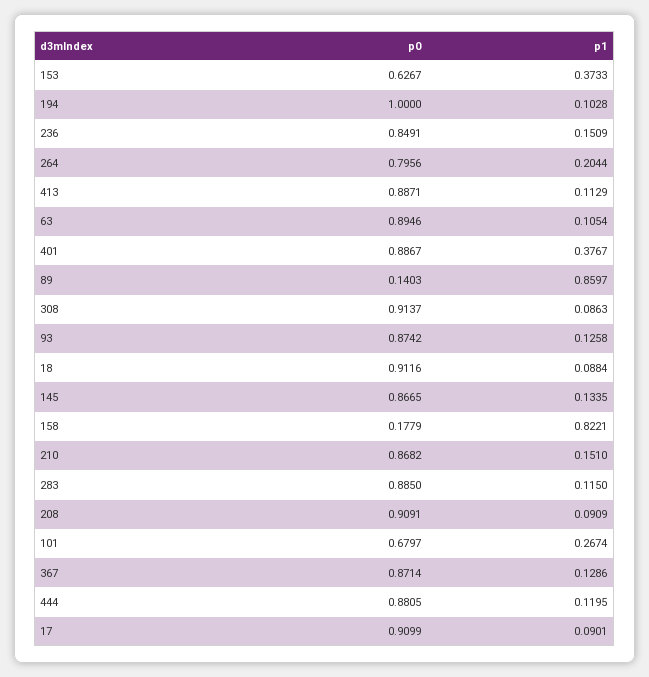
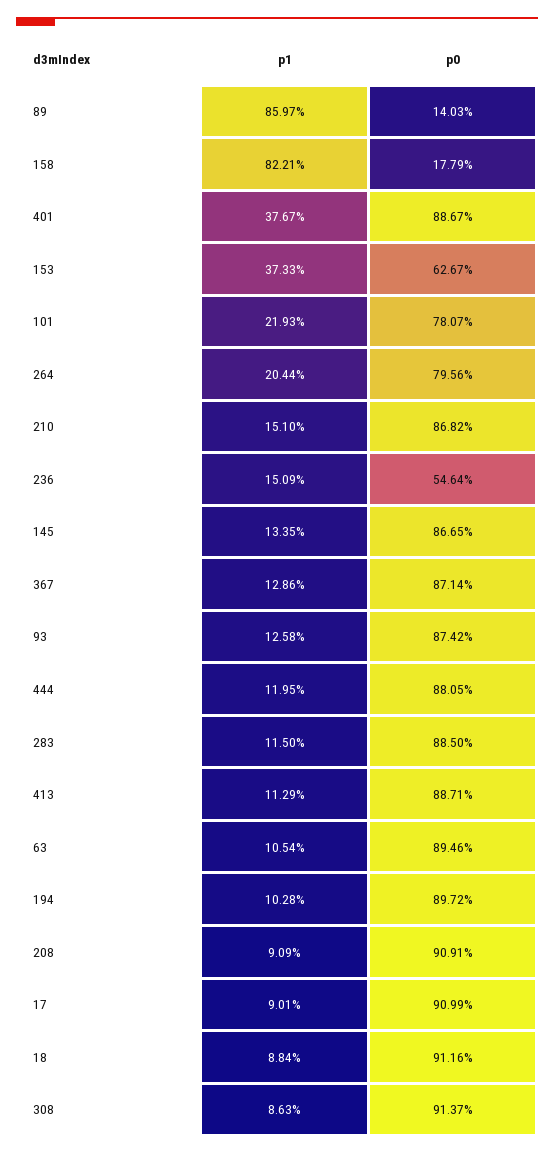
  {
    "p0": {
      "153": 0.6267,
-     "194": 1,
+     "194": 0.8972,
-     "236": 0.8491,
+     "236": 0.5464,
      "264": 0.7956,
      "413": 0.8871,
      "63": 0.8946,
      "401": 0.8867,
      "89": 0.1403,
      "308": 0.9137,
      "93": 0.8742,
      "18": 0.9116,
      "145": 0.8665,
      "158": 0.1779,
      "210": 0.8682,
      "283": 0.885,
      "208": 0.9091,
-     "101": 0.6797,
+     "101": 0.7807,
      "367": 0.8714,
      "444": 0.8805,
      "17": 0.9099
    },
    "p1": {
      "153": 0.3733,
      "194": 0.1028,
      "236": 0.1509,
      "264": 0.2044,
      "413": 0.1129,
      "63": 0.1054,
      "401": 0.3767,
      "89": 0.8597,
      "308": 0.0863,
      "93": 0.1258,
      "18": 0.0884,
      "145": 0.1335,
      "158": 0.8221,
      "210": 0.151,
      "283": 0.115,
      "208": 0.0909,
-     "101": 0.2674,
+     "101": 0.2193,
      "367": 0.1286,
      "444": 0.1195,
      "17": 0.0901
    }
  }

